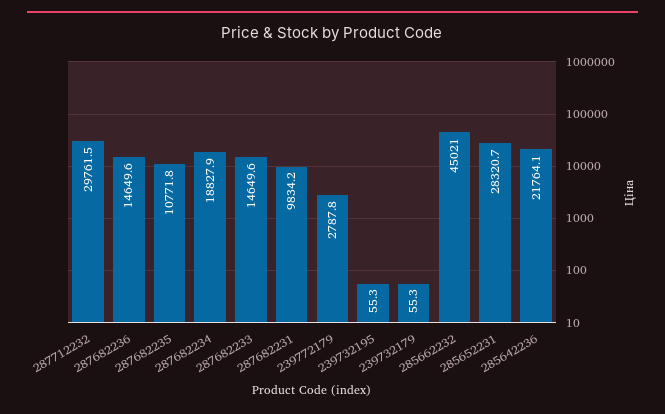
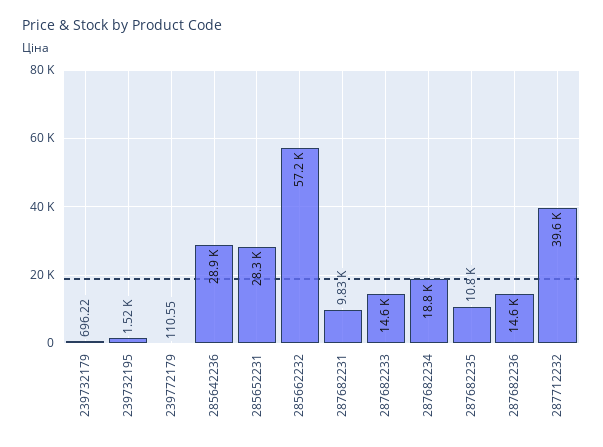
  {
-   "287712232": 29761.5,
+   "287712232": 39600,
    "287682236": 14649.6,
    "287682235": 10771.8,
    "287682234": 18827.9,
    "287682233": 14649.6,
    "287682231": 9834.2,
-   "239772179": 2787.8,
+   "239772179": 110.55,
-   "239732195": 55.3,
+   "239732195": 1520,
-   "239732179": 55.3,
+   "239732179": 696.22,
-   "285662232": 45021,
+   "285662232": 57200,
    "285652231": 28320.7,
-   "285642236": 21764.1
+   "285642236": 28900
  }

